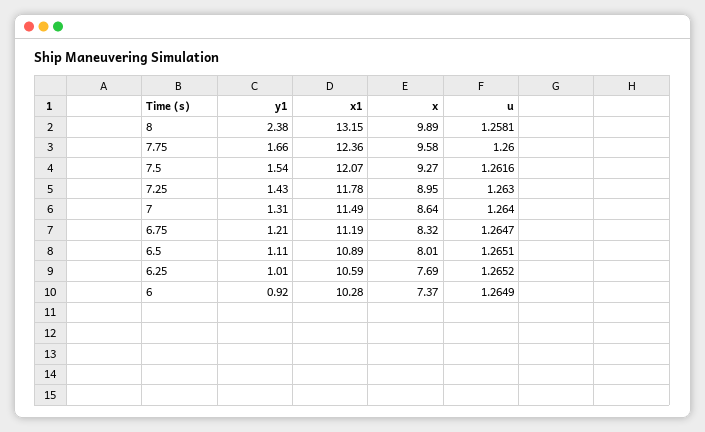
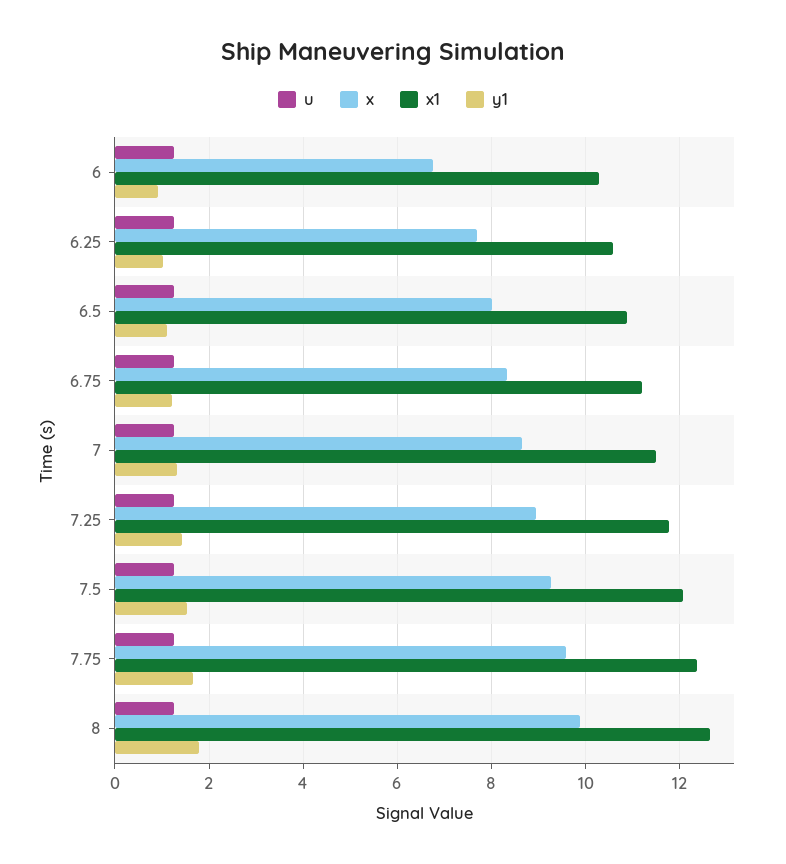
  {
    "y1": {
-     "8": 2.38,
+     "8": 1.8,
      "7.75": 1.66,
      "7.5": 1.54,
      "7.25": 1.43,
      "7": 1.31,
      "6.75": 1.21,
      "6.5": 1.11,
      "6.25": 1.01,
      "6": 0.92
    },
    "x1": {
-     "8": 13.15,
+     "8": 12.6,
      "7.75": 12.36,
      "7.5": 12.07,
      "7.25": 11.78,
      "7": 11.49,
      "6.75": 11.19,
      "6.5": 10.89,
      "6.25": 10.59,
      "6": 10.28
    },
    "x": {
      "8": 9.89,
      "7.75": 9.58,
      "7.5": 9.27,
      "7.25": 8.95,
      "7": 8.64,
      "6.75": 8.32,
      "6.5": 8.01,
      "6.25": 7.69,
-     "6": 7.37
+     "6": 6.8
    },
    "u": {
      "8": 1.2581,
      "7.75": 1.26,
      "7.5": 1.2616,
      "7.25": 1.263,
      "7": 1.264,
      "6.75": 1.2647,
      "6.5": 1.2651,
      "6.25": 1.2652,
      "6": 1.2649
    }
  }

